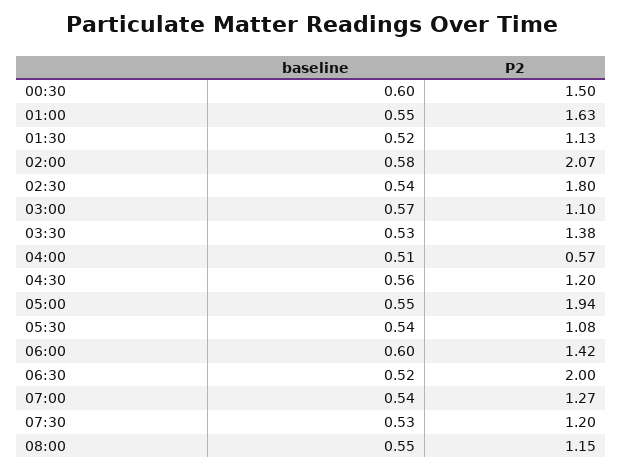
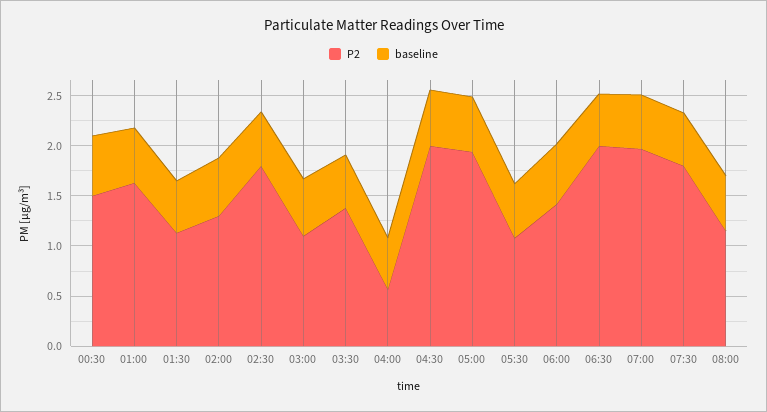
  {
    "baseline": {
      "00:30": 0.6,
      "01:00": 0.55,
      "01:30": 0.52,
      "02:00": 0.58,
      "02:30": 0.54,
      "03:00": 0.57,
      "03:30": 0.53,
      "04:00": 0.51,
      "04:30": 0.56,
      "05:00": 0.55,
      "05:30": 0.54,
      "06:00": 0.6,
      "06:30": 0.52,
      "07:00": 0.54,
      "07:30": 0.53,
      "08:00": 0.55
    },
    "P2": {
      "00:30": 1.5,
      "01:00": 1.63,
      "01:30": 1.13,
-     "02:00": 2.07,
+     "02:00": 1.3,
      "02:30": 1.8,
      "03:00": 1.1,
      "03:30": 1.38,
      "04:00": 0.57,
-     "04:30": 1.2,
+     "04:30": 2,
      "05:00": 1.94,
      "05:30": 1.08,
      "06:00": 1.42,
      "06:30": 2,
-     "07:00": 1.27,
+     "07:00": 2,
-     "07:30": 1.2,
+     "07:30": 1.8,
      "08:00": 1.15
    }
  }

